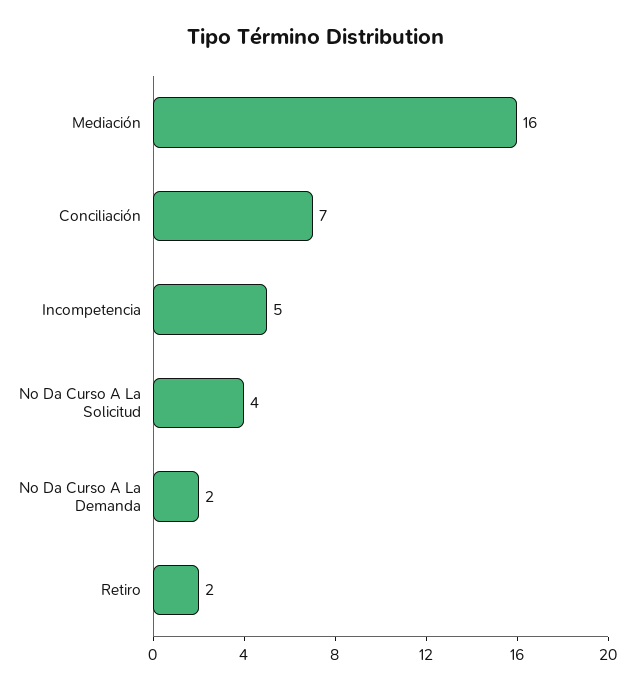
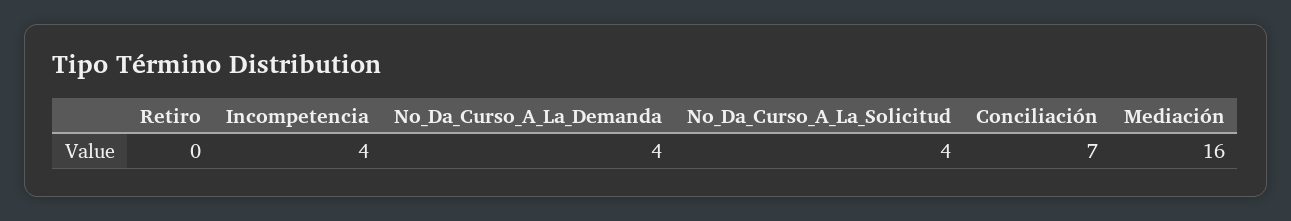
  {
    "Mediación": 16,
    "Conciliación": 7,
-   "Incompetencia": 5,
+   "Incompetencia": 4,
    "No Da Curso A La Solicitud": 4,
-   "No Da Curso A La Demanda": 2,
+   "No Da Curso A La Demanda": 4,
-   "Retiro": 2
+   "Retiro": 0
  }

